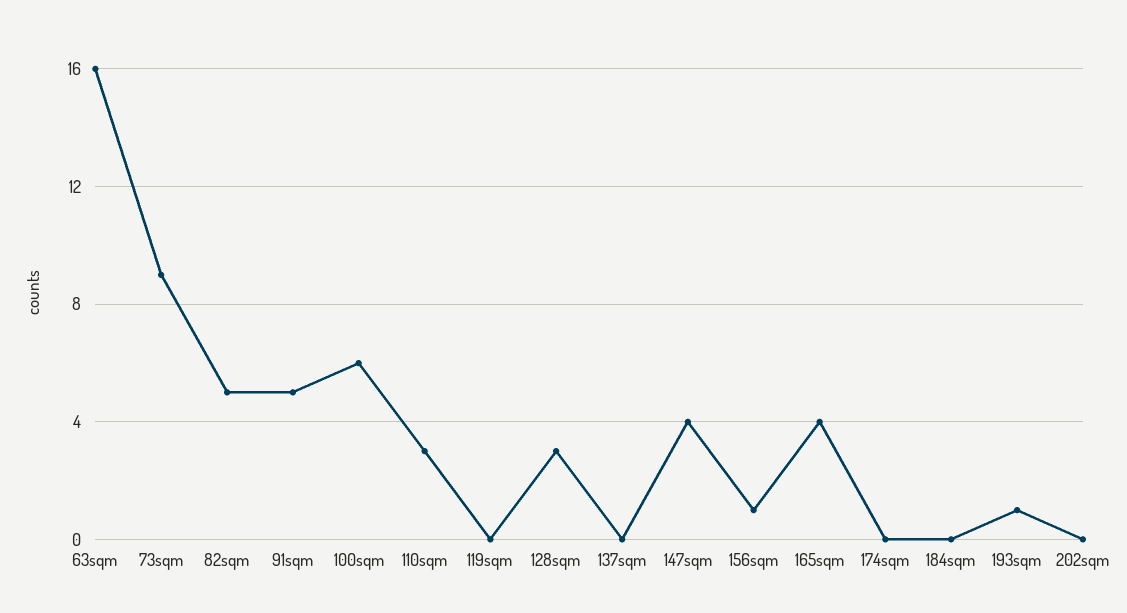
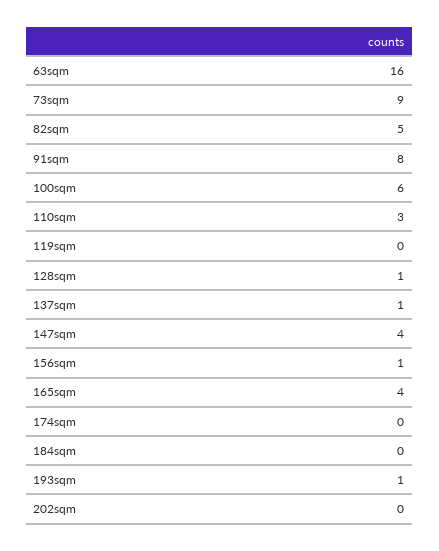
  {
    "63sqm": 16,
    "73sqm": 9,
    "82sqm": 5,
-   "91sqm": 5,
+   "91sqm": 8,
    "100sqm": 6,
    "110sqm": 3,
    "119sqm": 0,
-   "128sqm": 3,
+   "128sqm": 1,
-   "137sqm": 0,
+   "137sqm": 1,
    "147sqm": 4,
    "156sqm": 1,
    "165sqm": 4,
    "174sqm": 0,
    "184sqm": 0,
    "193sqm": 1,
    "202sqm": 0
  }

